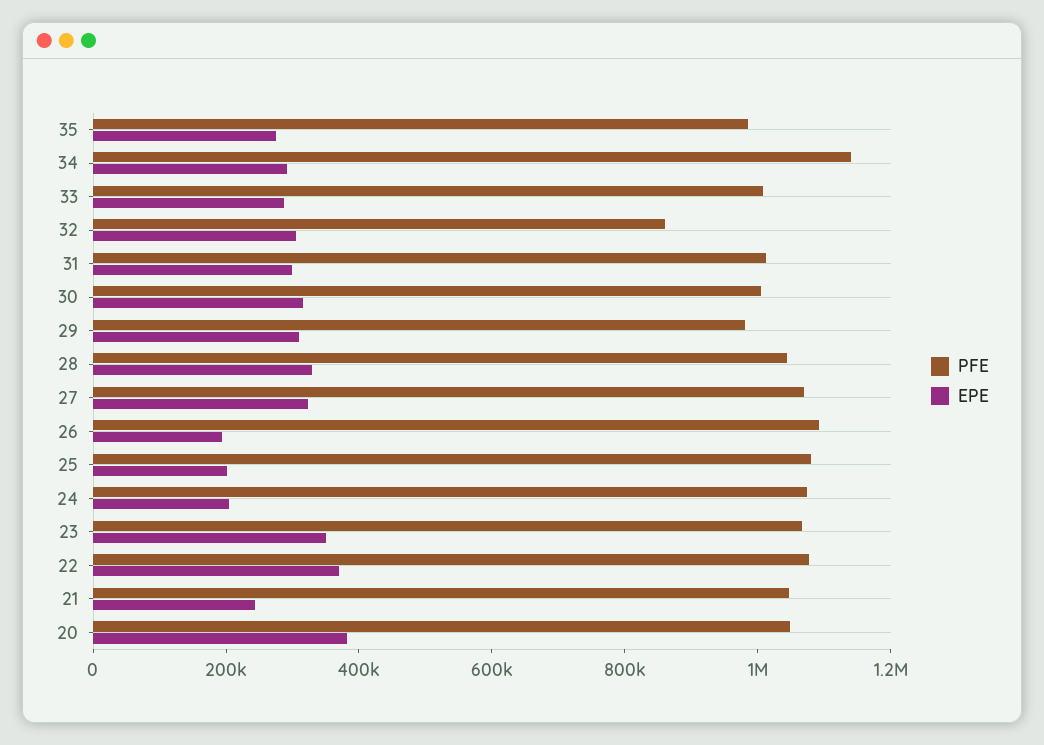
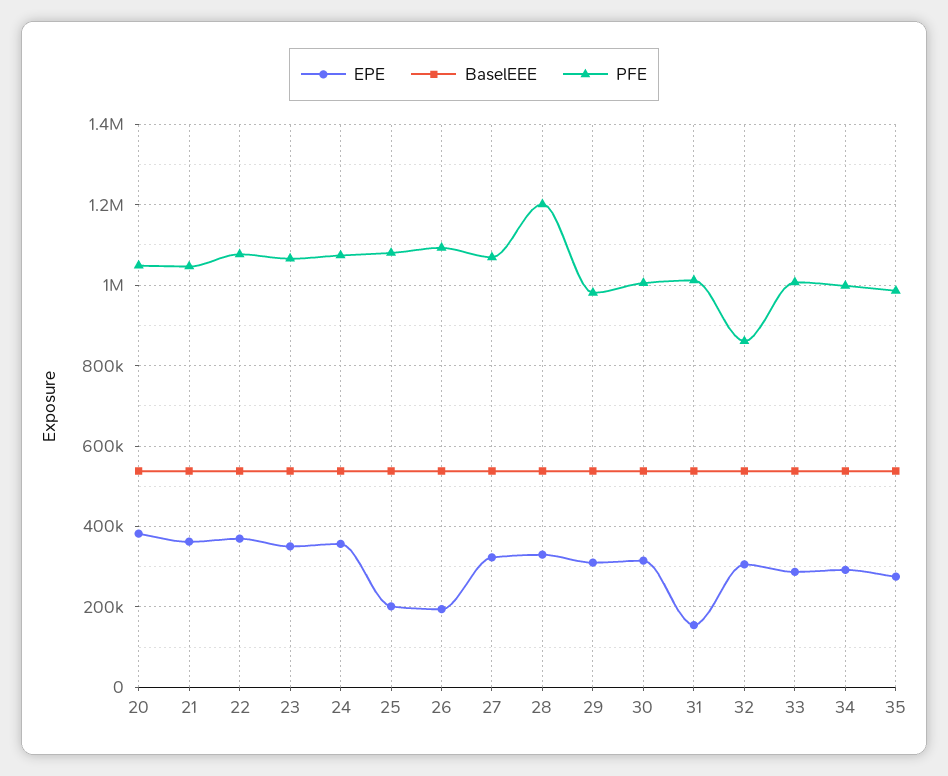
  {
    "PFE": {
      "35": 980000,
-     "34": 1150000,
+     "34": 1000000,
      "33": 1000000,
      "32": 860000,
      "31": 1020000,
      "30": 1000000,
      "29": 980000,
-     "28": 1050000,
+     "28": 1200000,
      "27": 1060000,
      "26": 1100000,
      "25": 1080000,
      "24": 1080000,
      "23": 1060000,
      "22": 1080000,
      "21": 1040000,
      "20": 1040000
    },
    "EPE": {
      "35": 280000,
      "34": 300000,
      "33": 280000,
      "32": 300000,
-     "31": 300000,
+     "31": 160000,
      "30": 320000,
      "29": 320000,
      "28": 320000,
      "27": 320000,
      "26": 200000,
      "25": 200000,
-     "24": 200000,
+     "24": 360000,
      "23": 360000,
      "22": 360000,
-     "21": 250000,
+     "21": 360000,
      "20": 380000
-   }
+   },
+   "BaselEEE": {
+     "20": 540000,
+     "21": 540000,
+     "22": 540000,
+     "23": 540000,
+     "24": 540000,
+     "25": 540000,
+     "26": 540000,
+     "27": 540000,
+     "28": 540000,
+     "29": 540000,
+     "30": 540000,
+     "31": 540000,
+     "32": 540000,
+     "33": 540000,
+     "34": 540000,
+     "35": 540000
+   }
  }

